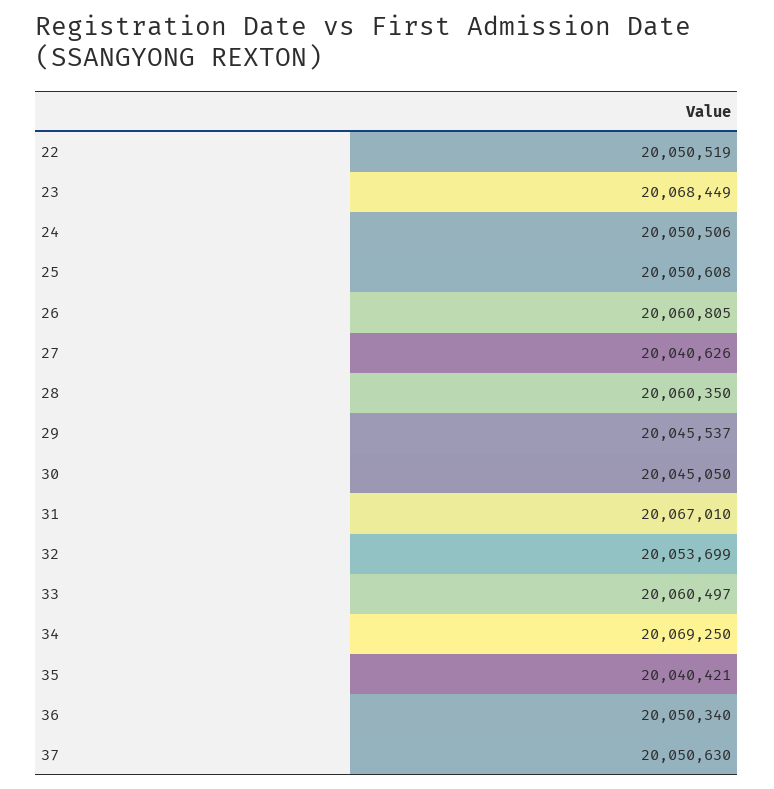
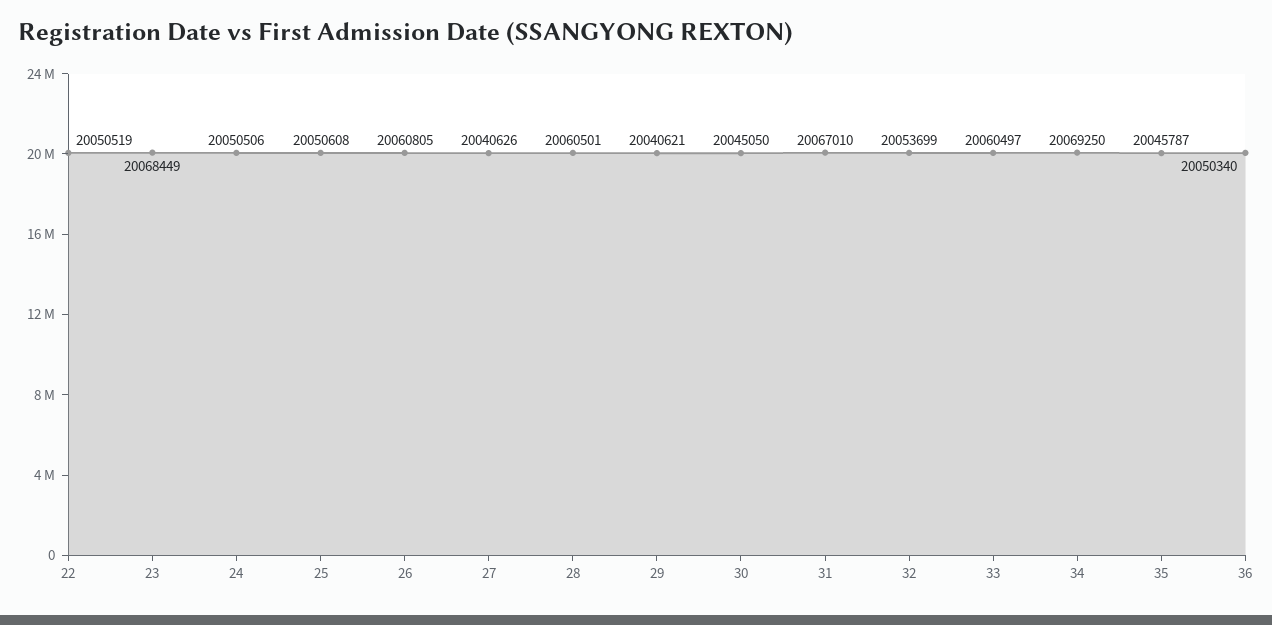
  {
    "22": 20050519,
    "23": 20068449,
    "24": 20050506,
    "25": 20050608,
    "26": 20060805,
    "27": 20040626,
-   "28": 20060350,
+   "28": 20060501,
-   "29": 20045537,
+   "29": 20040621,
    "30": 20045050,
    "31": 20067010,
    "32": 20053699,
    "33": 20060497,
    "34": 20069250,
-   "35": 20040421,
+   "35": 20045787,
-   "36": 20050340,
+   "36": 20050340
-   "37": 20050630
  }

